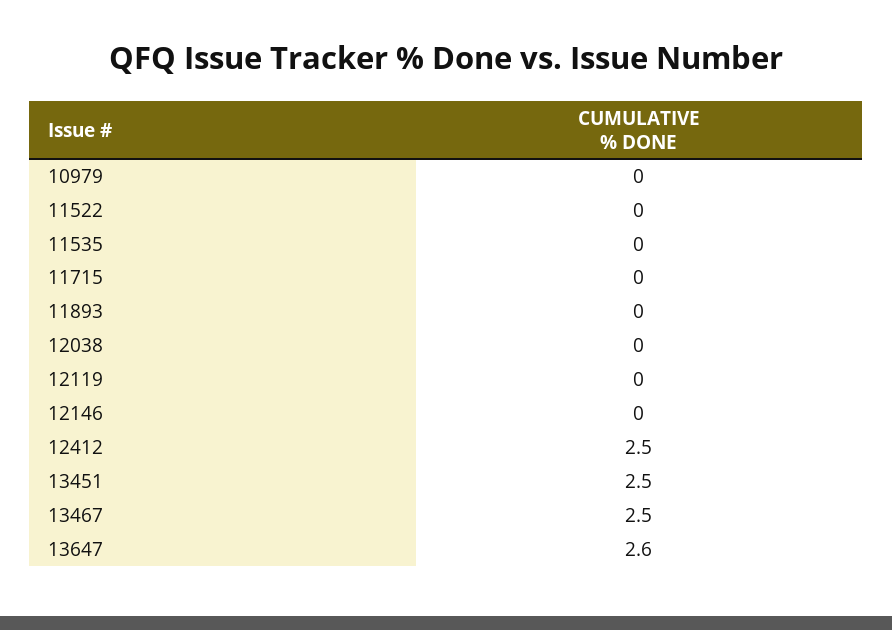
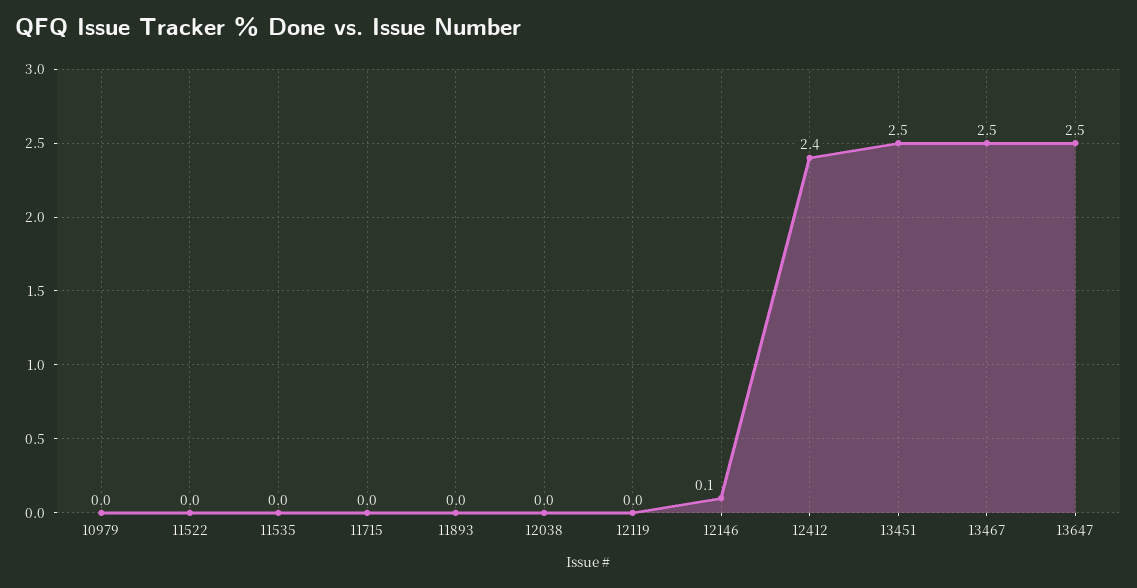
  {
    "10979": 0,
    "11522": 0,
    "11535": 0,
    "11715": 0,
    "11893": 0,
    "12038": 0,
    "12119": 0,
-   "12146": 0,
+   "12146": 0.1,
-   "12412": 2.5,
+   "12412": 2.4,
    "13451": 2.5,
    "13467": 2.5,
-   "13647": 2.6
+   "13647": 2.5
  }

